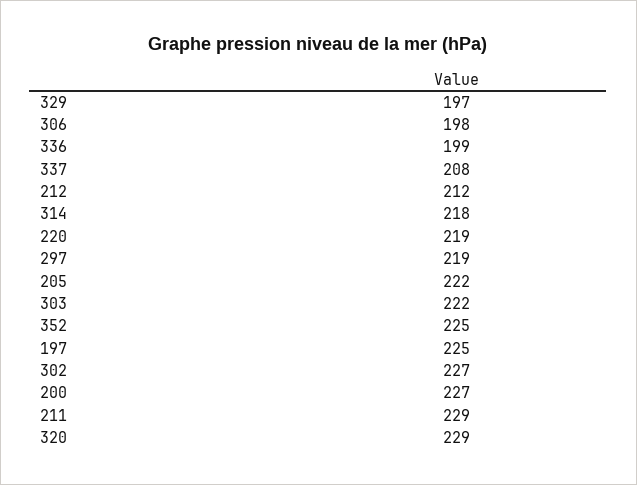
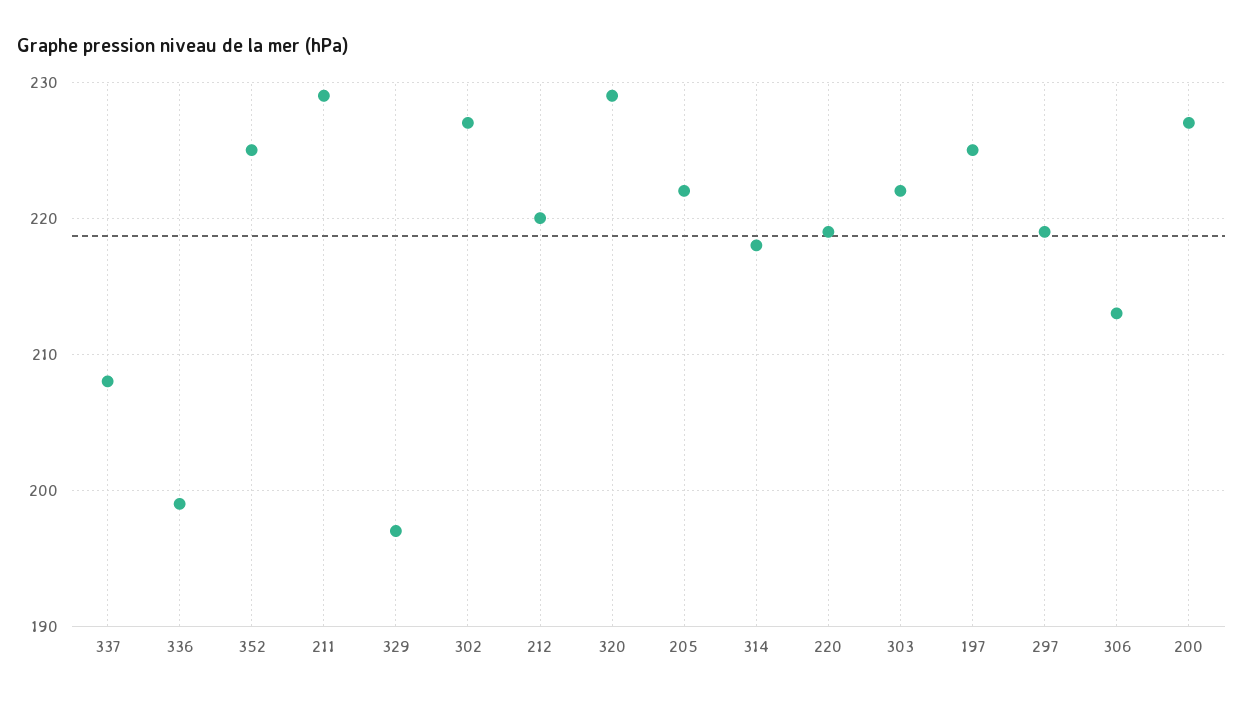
  {
    "329": 197,
-   "306": 198,
+   "306": 213,
    "336": 199,
    "337": 208,
-   "212": 212,
+   "212": 220,
    "314": 218,
    "220": 219,
    "297": 219,
    "205": 222,
    "303": 222,
    "352": 225,
    "197": 225,
    "302": 227,
    "200": 227,
    "211": 229,
    "320": 229
  }

